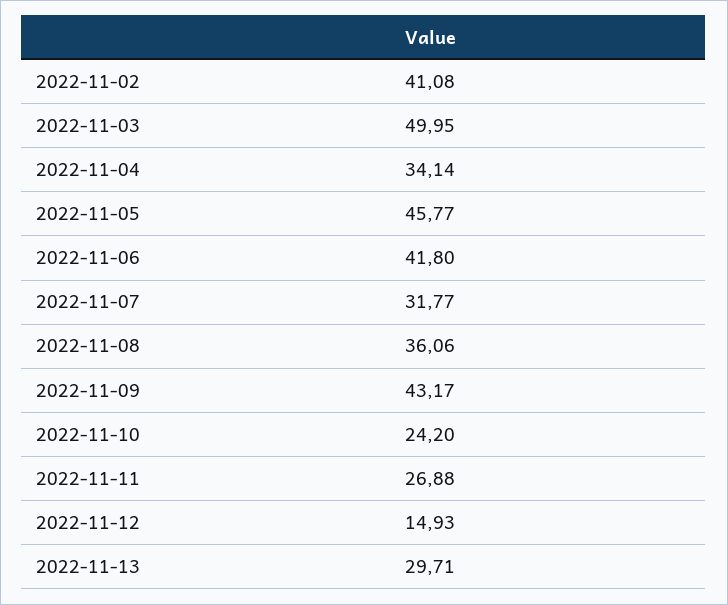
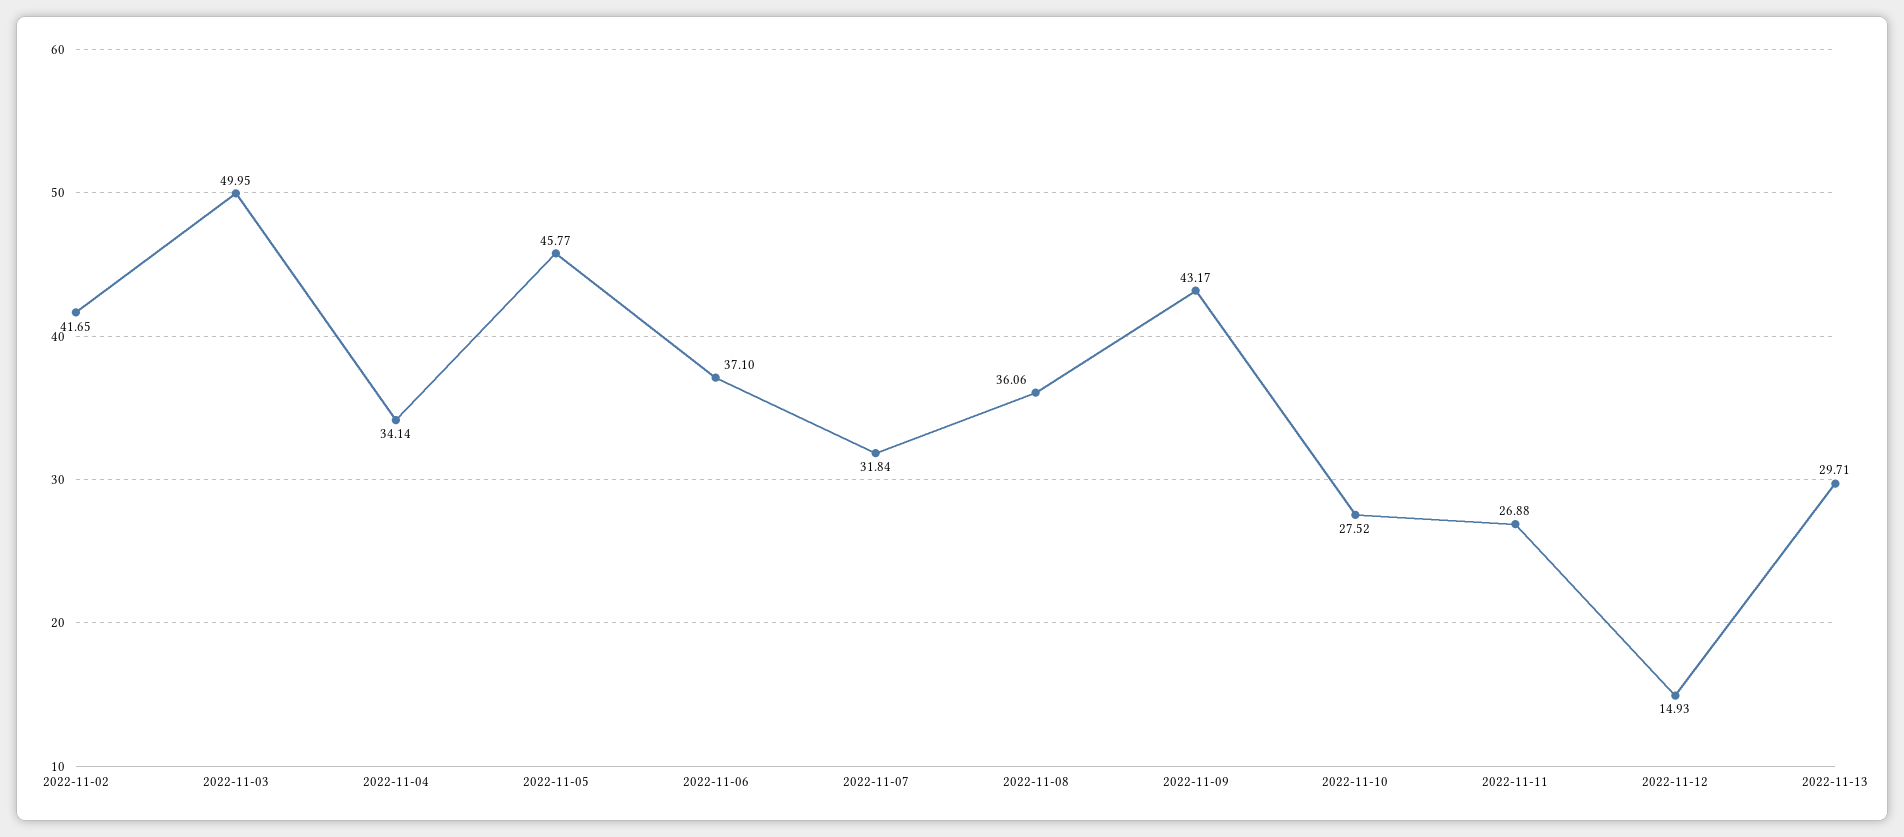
  {
-   "2022-11-02": 41.08,
+   "2022-11-02": 41.65,
    "2022-11-03": 49.95,
    "2022-11-04": 34.14,
    "2022-11-05": 45.77,
-   "2022-11-06": 41.8,
+   "2022-11-06": 37.1,
-   "2022-11-07": 31.77,
+   "2022-11-07": 31.84,
    "2022-11-08": 36.06,
    "2022-11-09": 43.17,
-   "2022-11-10": 24.2,
+   "2022-11-10": 27.52,
    "2022-11-11": 26.88,
    "2022-11-12": 14.93,
    "2022-11-13": 29.71
  }

